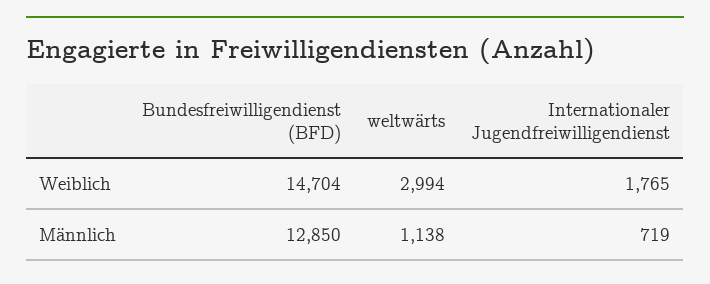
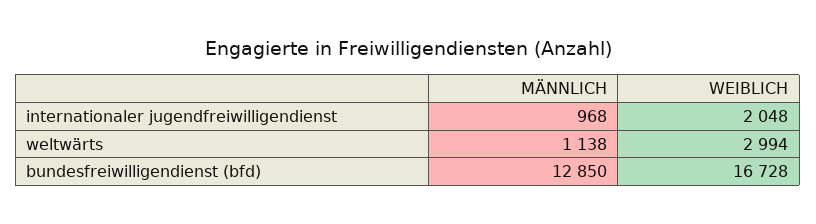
  {
    "Bundesfreiwilligendienst (BFD)": {
-     "Weiblich": 14704,
+     "Weiblich": 16728,
      "Männlich": 12850
    },
    "weltwärts": {
      "Weiblich": 2994,
      "Männlich": 1138
    },
    "Internationaler Jugendfreiwilligendienst": {
-     "Weiblich": 1765,
+     "Weiblich": 2048,
-     "Männlich": 719
+     "Männlich": 968
    }
  }

